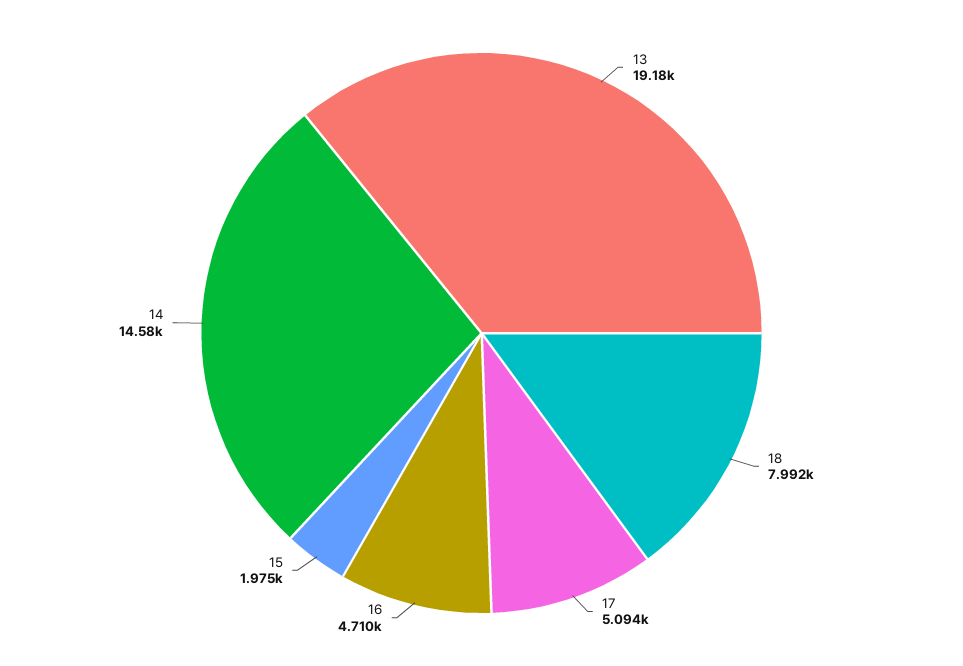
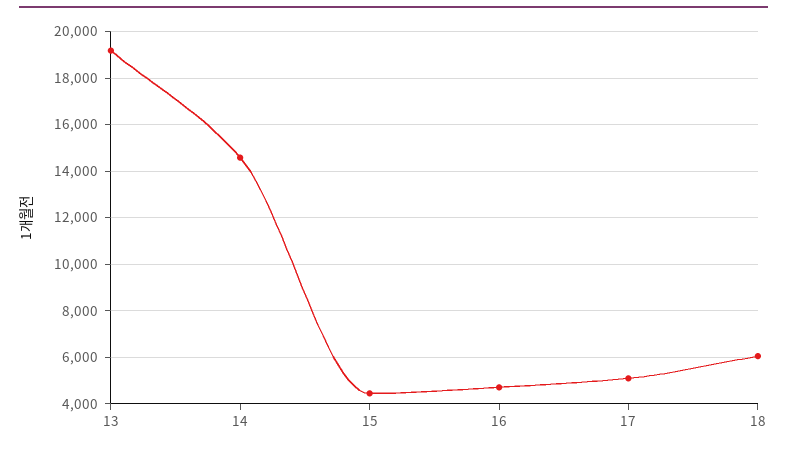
  {
    "13": 19180,
-   "18": 7992,
+   "18": 6000,
    "17": 5094,
    "16": 4710,
-   "15": 1975,
+   "15": 4500,
    "14": 14580
  }

